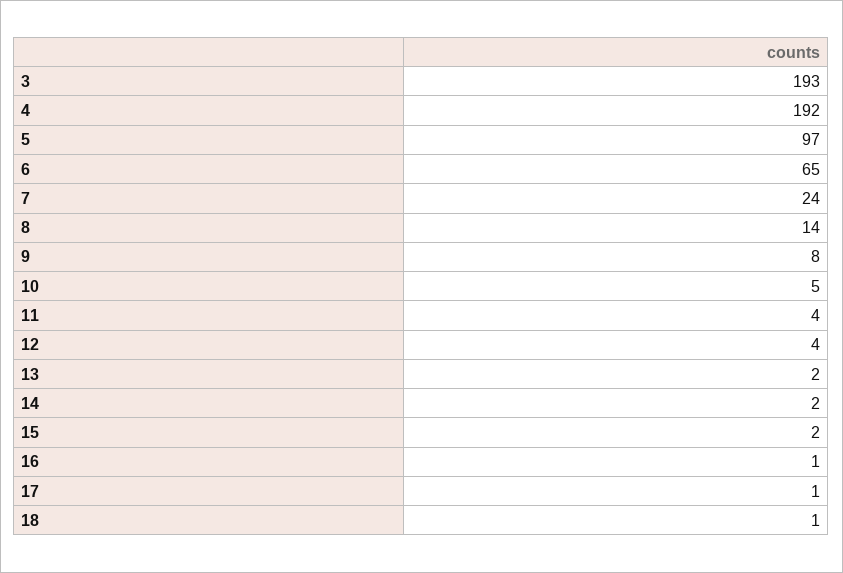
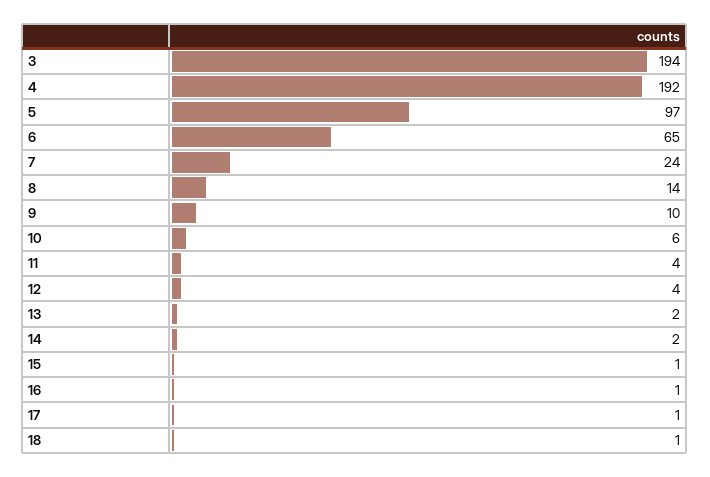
  {
-   "3": 193,
+   "3": 194,
    "4": 192,
    "5": 97,
    "6": 65,
    "7": 24,
    "8": 14,
-   "9": 8,
+   "9": 10,
-   "10": 5,
+   "10": 6,
    "11": 4,
    "12": 4,
    "13": 2,
    "14": 2,
-   "15": 2,
+   "15": 1,
    "16": 1,
    "17": 1,
    "18": 1
  }

